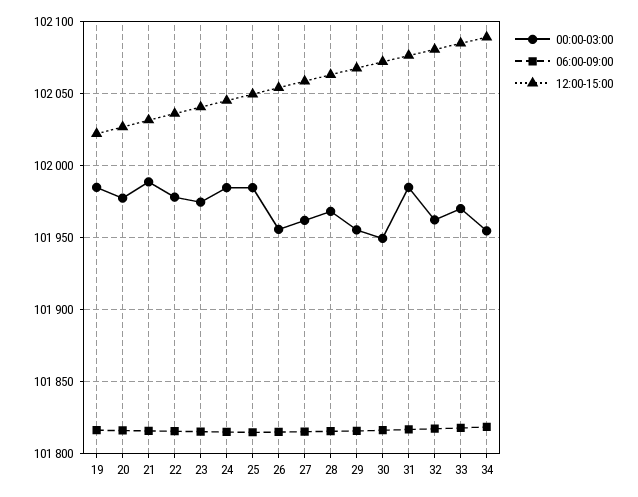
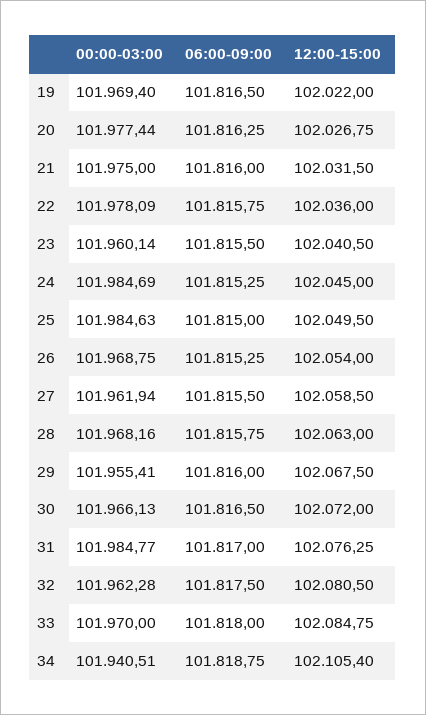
  {
    "00:00-03:00": {
-     "19": 101985,
+     "19": 101969.4,
      "20": 101977.44,
-     "21": 101990,
+     "21": 101975,
      "22": 101978.09,
-     "23": 101975,
+     "23": 101960.14,
      "24": 101984.69,
      "25": 101984.63,
-     "26": 101955,
+     "26": 101968.75,
      "27": 101961.94,
      "28": 101968.16,
      "29": 101955.41,
-     "30": 101950,
+     "30": 101966.13,
      "31": 101984.77,
      "32": 101962.28,
      "33": 101970,
-     "34": 101955
+     "34": 101940.51
    },
    "06:00-09:00": {
      "19": 101816.5,
      "20": 101816.25,
      "21": 101816,
      "22": 101815.75,
      "23": 101815.5,
      "24": 101815.25,
      "25": 101815,
      "26": 101815.25,
      "27": 101815.5,
      "28": 101815.75,
      "29": 101816,
      "30": 101816.5,
      "31": 101817,
      "32": 101817.5,
      "33": 101818,
      "34": 101818.75
    },
    "12:00-15:00": {
      "19": 102022,
      "20": 102026.75,
      "21": 102031.5,
      "22": 102036,
      "23": 102040.5,
      "24": 102045,
      "25": 102049.5,
      "26": 102054,
      "27": 102058.5,
      "28": 102063,
      "29": 102067.5,
      "30": 102072,
      "31": 102076.25,
      "32": 102080.5,
      "33": 102084.75,
-     "34": 102090
+     "34": 102105.4
    }
  }

